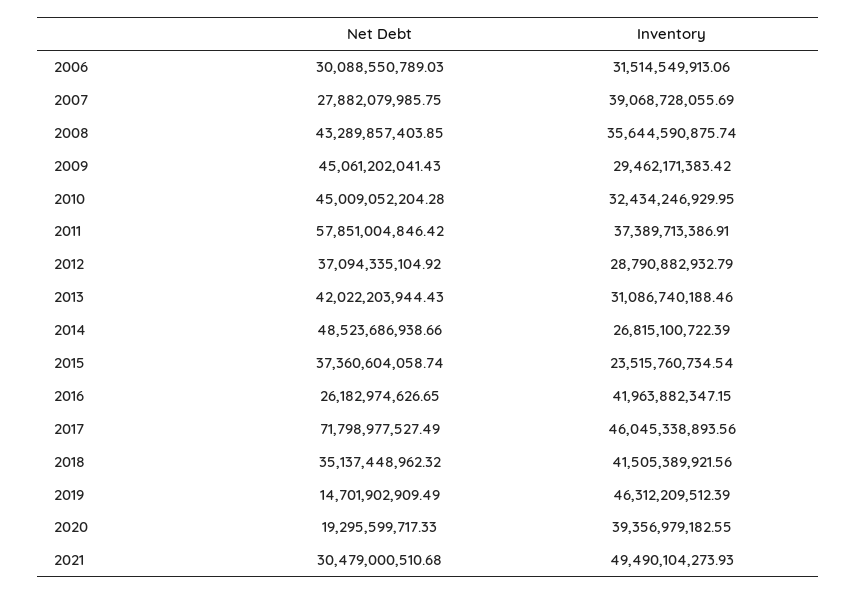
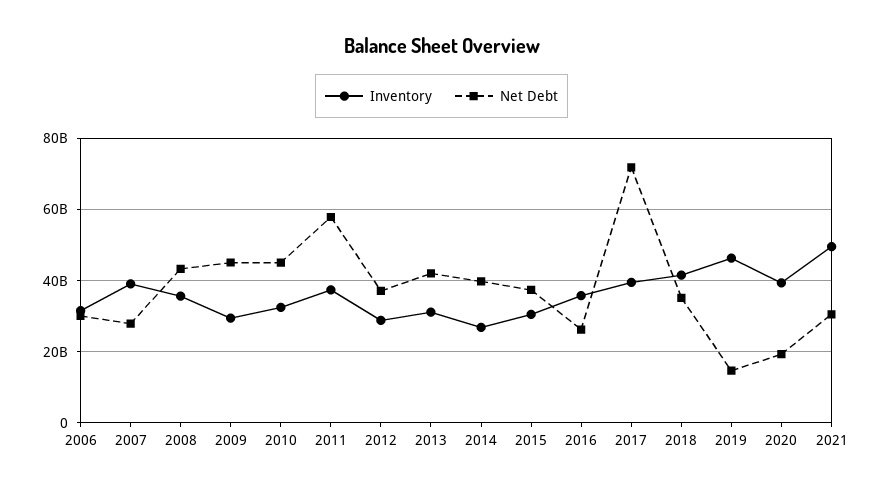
  {
    "Net Debt": {
      "2006": 30088550789.03,
      "2007": 27882079985.75,
      "2008": 43289857403.85,
      "2009": 45061202041.43,
      "2010": 45009052204.28,
      "2011": 57851004846.42,
      "2012": 37094335104.92,
      "2013": 42022203944.43,
-     "2014": 48523686938.66,
+     "2014": 40000000000,
      "2015": 37360604058.74,
      "2016": 26182974626.65,
      "2017": 71798977527.49,
      "2018": 35137448962.32,
      "2019": 14701902909.49,
      "2020": 19295599717.33,
      "2021": 30479000510.68
    },
    "Inventory": {
      "2006": 31514549913.06,
      "2007": 39068728055.69,
      "2008": 35644590875.74,
      "2009": 29462171383.42,
      "2010": 32434246929.95,
      "2011": 37389713386.91,
      "2012": 28790882932.79,
      "2013": 31086740188.46,
      "2014": 26815100722.39,
-     "2015": 23515760734.54,
+     "2015": 30000000000,
-     "2016": 41963882347.15,
+     "2016": 36000000000,
-     "2017": 46045338893.56,
+     "2017": 40000000000,
      "2018": 41505389921.56,
      "2019": 46312209512.39,
      "2020": 39356979182.55,
      "2021": 49490104273.93
    }
  }

